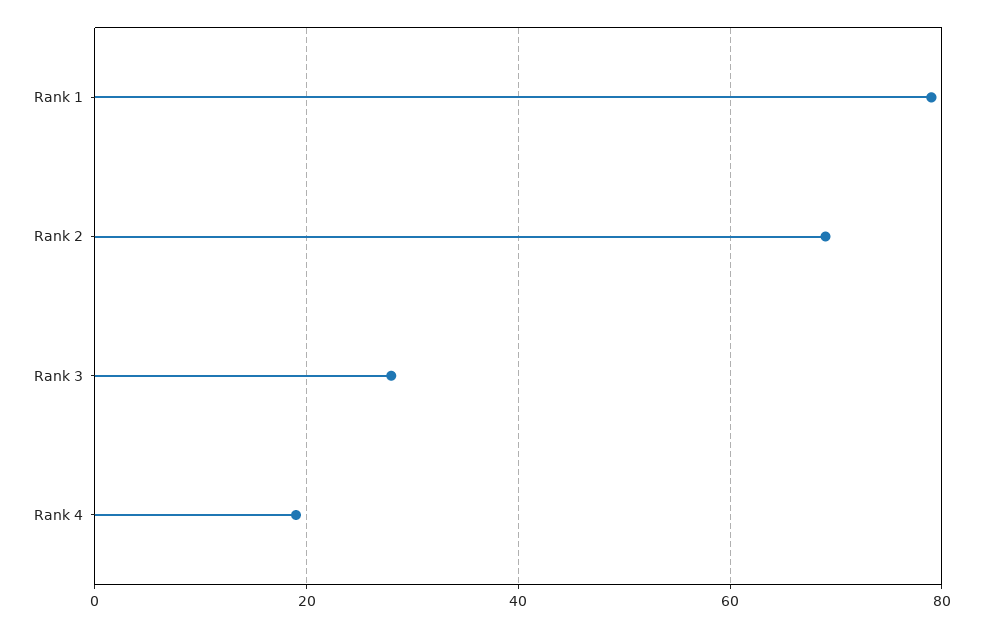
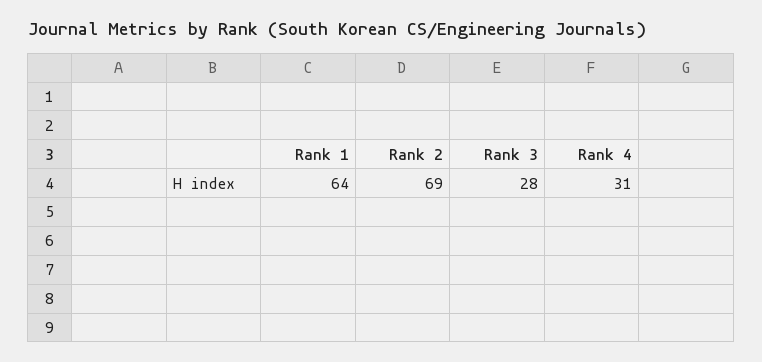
  {
-   "Rank 1": 80,
+   "Rank 1": 64,
    "Rank 2": 69,
    "Rank 3": 28,
-   "Rank 4": 20
+   "Rank 4": 31
  }

